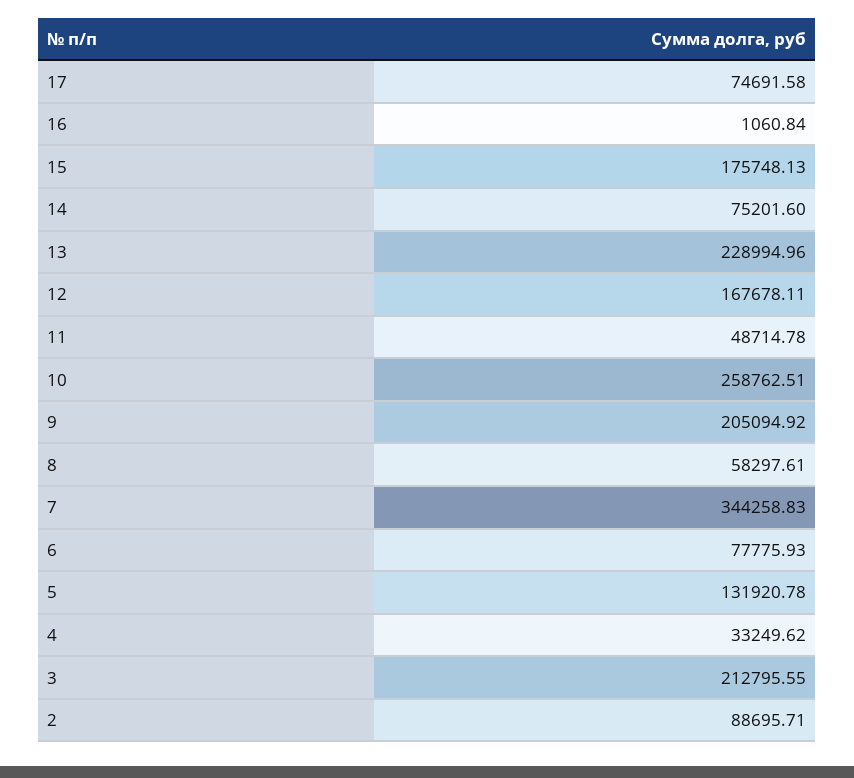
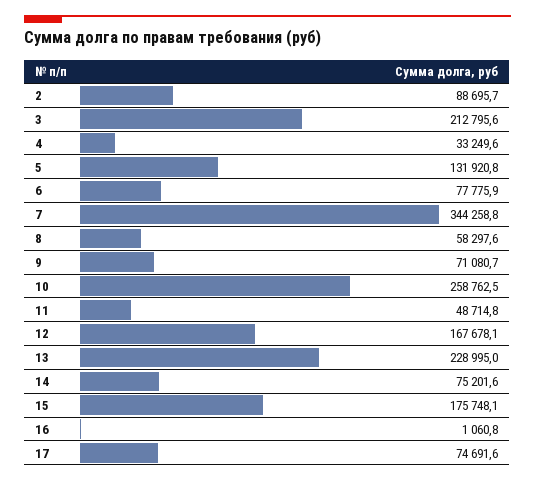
  {
    "17": 74691.58,
    "16": 1060.84,
    "15": 175748.13,
    "14": 75201.6,
    "13": 228994.96,
    "12": 167678.11,
    "11": 48714.78,
    "10": 258762.51,
-   "9": 205094.92,
+   "9": 71080.7,
    "8": 58297.61,
    "7": 344258.83,
    "6": 77775.93,
    "5": 131920.78,
    "4": 33249.62,
    "3": 212795.55,
    "2": 88695.71
  }

